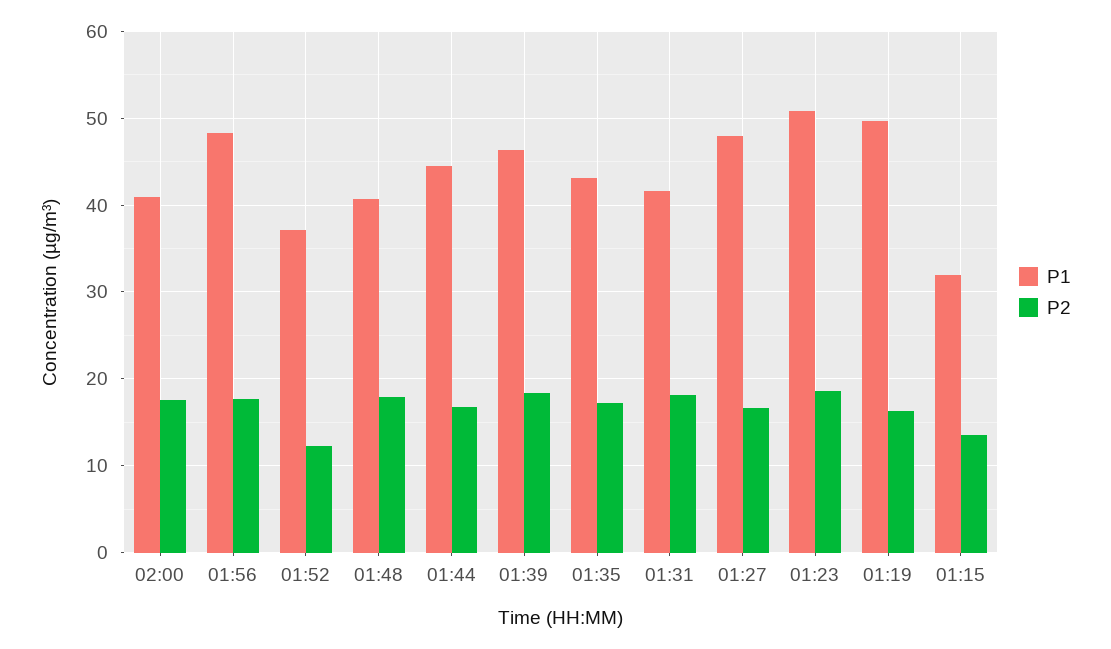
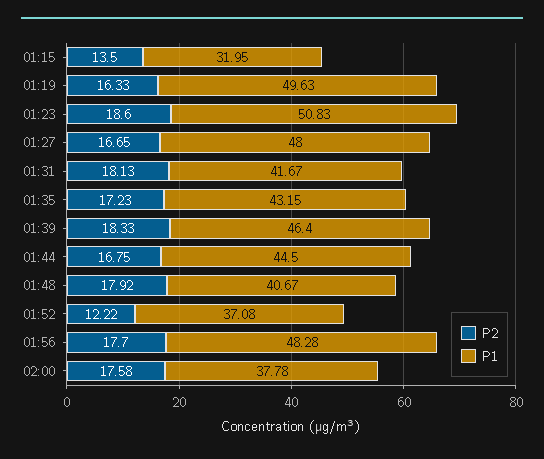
  {
    "P1": {
-     "02:00": 41,
+     "02:00": 37.78,
      "01:56": 48.28,
      "01:52": 37.08,
      "01:48": 40.67,
      "01:44": 44.5,
      "01:39": 46.4,
      "01:35": 43.15,
      "01:31": 41.67,
      "01:27": 48,
      "01:23": 50.83,
      "01:19": 49.63,
      "01:15": 31.95
    },
    "P2": {
      "02:00": 17.58,
      "01:56": 17.7,
      "01:52": 12.22,
      "01:48": 17.92,
      "01:44": 16.75,
      "01:39": 18.33,
      "01:35": 17.23,
      "01:31": 18.13,
      "01:27": 16.65,
      "01:23": 18.6,
      "01:19": 16.33,
      "01:15": 13.5
    }
  }

